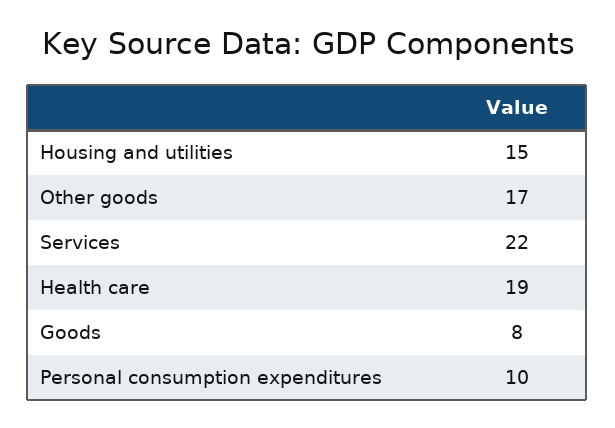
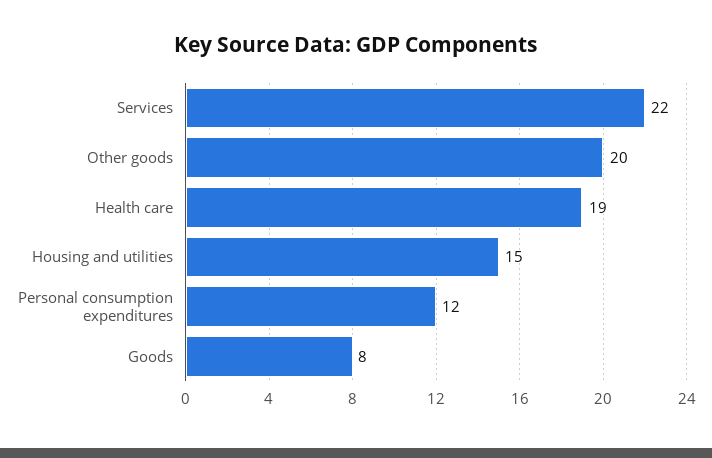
  {
    "Housing and utilities": 15,
-   "Other goods": 17,
+   "Other goods": 20,
    "Services": 22,
    "Health care": 19,
    "Goods": 8,
-   "Personal consumption expenditures": 10
+   "Personal consumption expenditures": 12
  }

